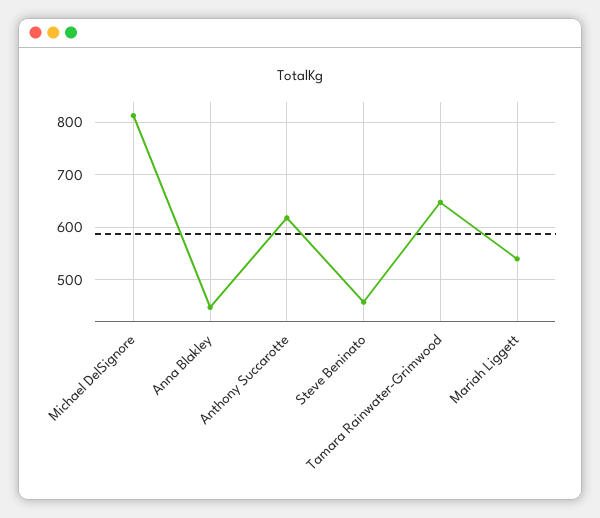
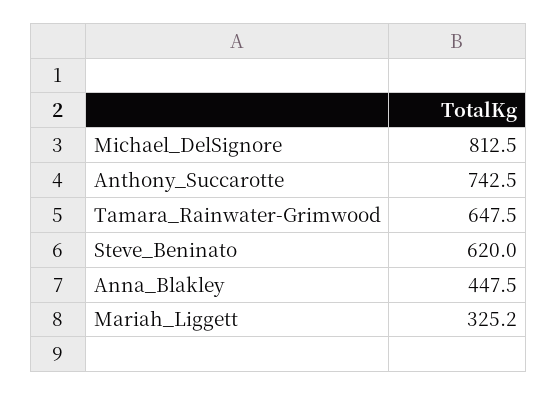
  {
    "Michael DelSignore": 812.5,
    "Anna Blakley": 447.5,
-   "Anthony Succarotte": 620,
+   "Anthony Succarotte": 742.5,
-   "Steve Beninato": 460,
+   "Steve Beninato": 620,
    "Tamara Rainwater-Grimwood": 647.5,
-   "Mariah Liggett": 540
+   "Mariah Liggett": 325.2
  }

